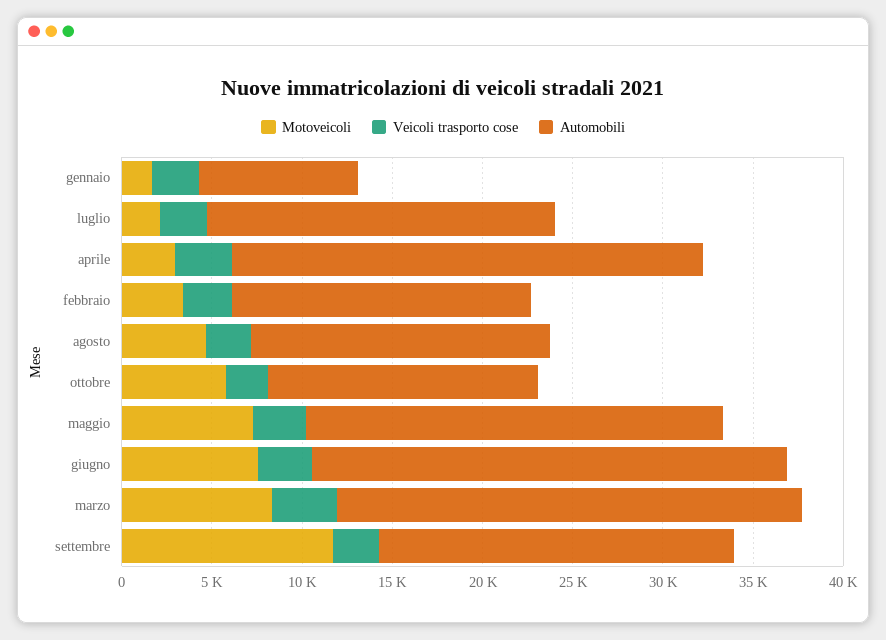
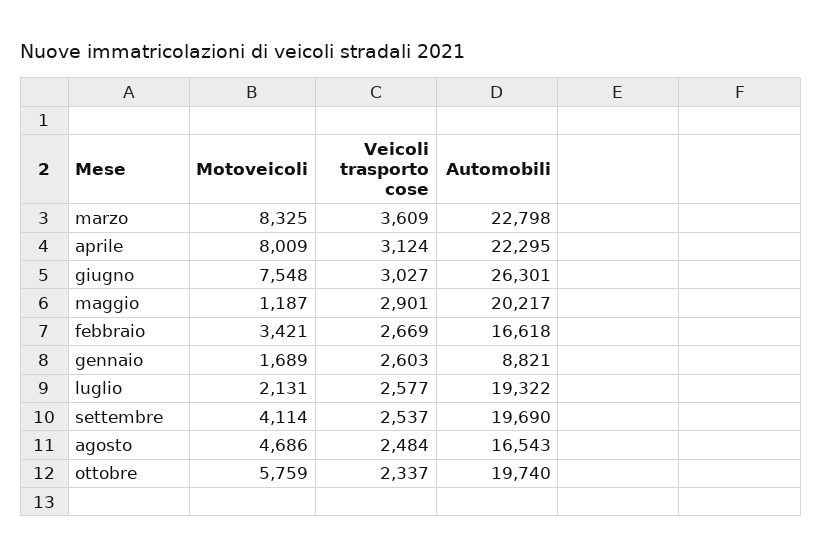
  {
    "Motoveicoli": {
      "gennaio": 1689,
      "luglio": 2131,
-     "aprile": 3000,
+     "aprile": 8009,
      "febbraio": 3421,
      "agosto": 4686,
      "ottobre": 5759,
-     "maggio": 7000,
+     "maggio": 1187,
      "giugno": 7548,
      "marzo": 8325,
-     "settembre": 12000
+     "settembre": 4114
    },
    "Veicoli trasporto cose": {
      "gennaio": 2603,
      "luglio": 2577,
      "aprile": 3124,
      "febbraio": 2669,
      "agosto": 2484,
      "ottobre": 2337,
      "maggio": 2901,
      "giugno": 3027,
      "marzo": 3609,
      "settembre": 2537
    },
    "Automobili": {
      "gennaio": 8821,
      "luglio": 19322,
-     "aprile": 26000,
+     "aprile": 22295,
      "febbraio": 16618,
      "agosto": 16543,
-     "ottobre": 15000,
+     "ottobre": 19740,
-     "maggio": 23000,
+     "maggio": 20217,
      "giugno": 26301,
-     "marzo": 26000,
+     "marzo": 22798,
      "settembre": 19690
    }
  }

